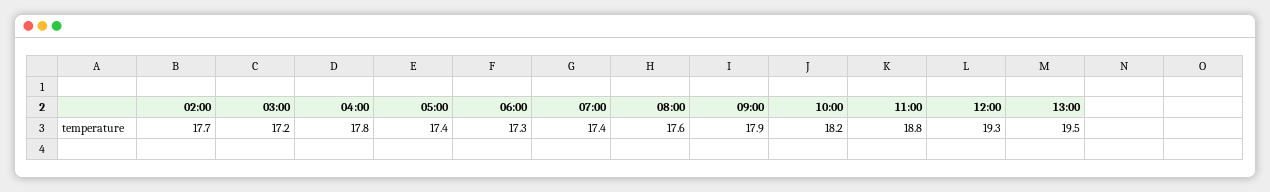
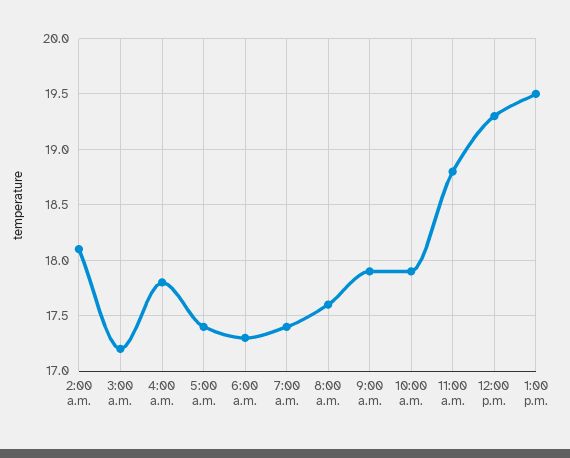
  {
-   "02:00": 17.7,
+   "02:00": 18.1,
    "03:00": 17.2,
    "04:00": 17.8,
    "05:00": 17.4,
    "06:00": 17.3,
    "07:00": 17.4,
    "08:00": 17.6,
    "09:00": 17.9,
-   "10:00": 18.2,
+   "10:00": 17.9,
    "11:00": 18.8,
    "12:00": 19.3,
    "13:00": 19.5
  }

